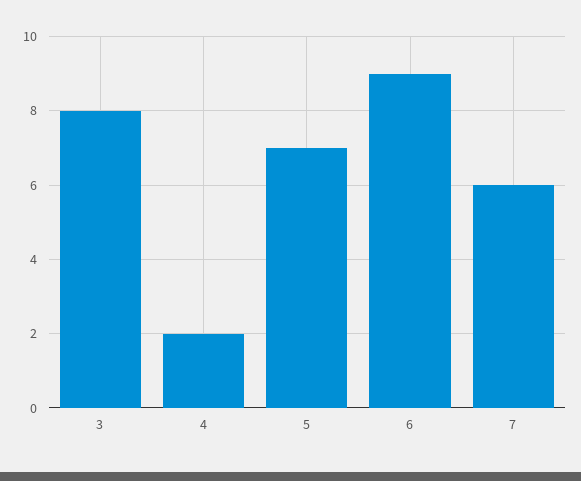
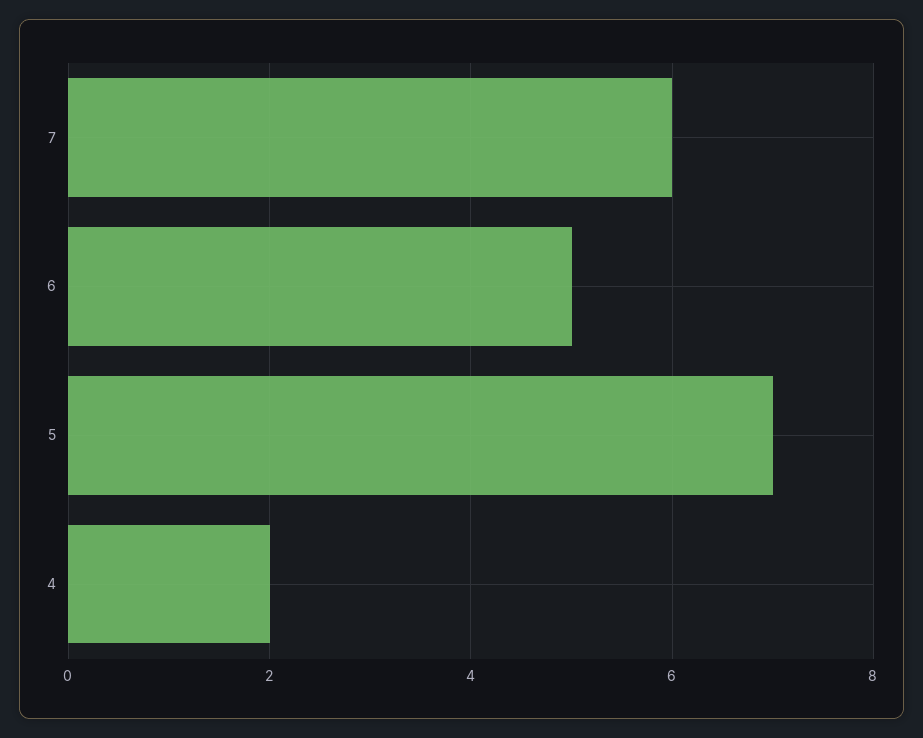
  {
-   "3": 8,
    "4": 2,
    "5": 7,
-   "6": 9,
+   "6": 5,
    "7": 6
  }

